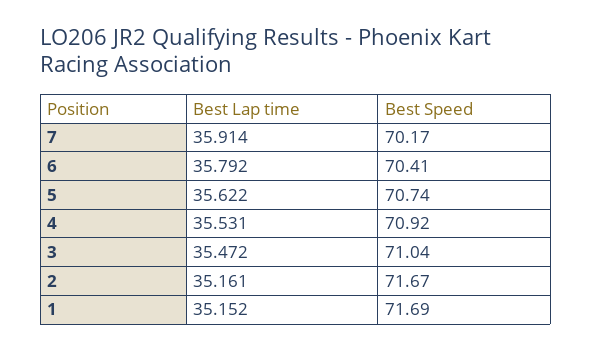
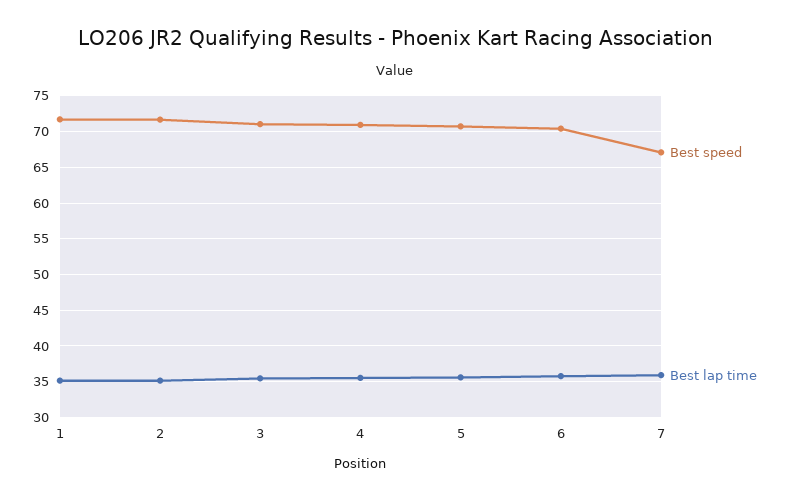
  {
    "Best Lap time": {
      "7": 35.914,
      "6": 35.792,
      "5": 35.622,
      "4": 35.531,
      "3": 35.472,
      "2": 35.161,
      "1": 35.152
    },
    "Best Speed": {
-     "7": 70.17,
+     "7": 67,
      "6": 70.41,
      "5": 70.74,
      "4": 70.92,
      "3": 71.04,
      "2": 71.67,
      "1": 71.69
    }
  }

